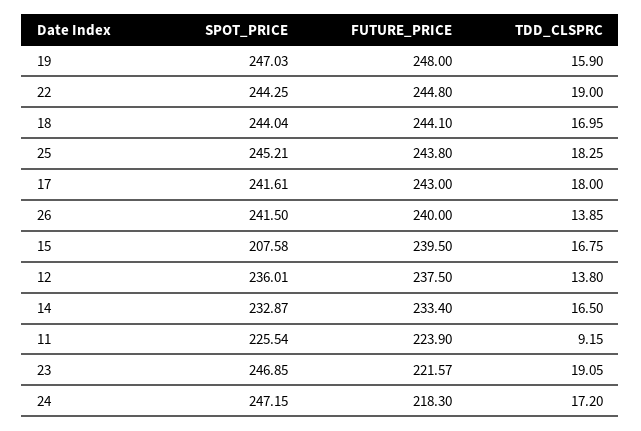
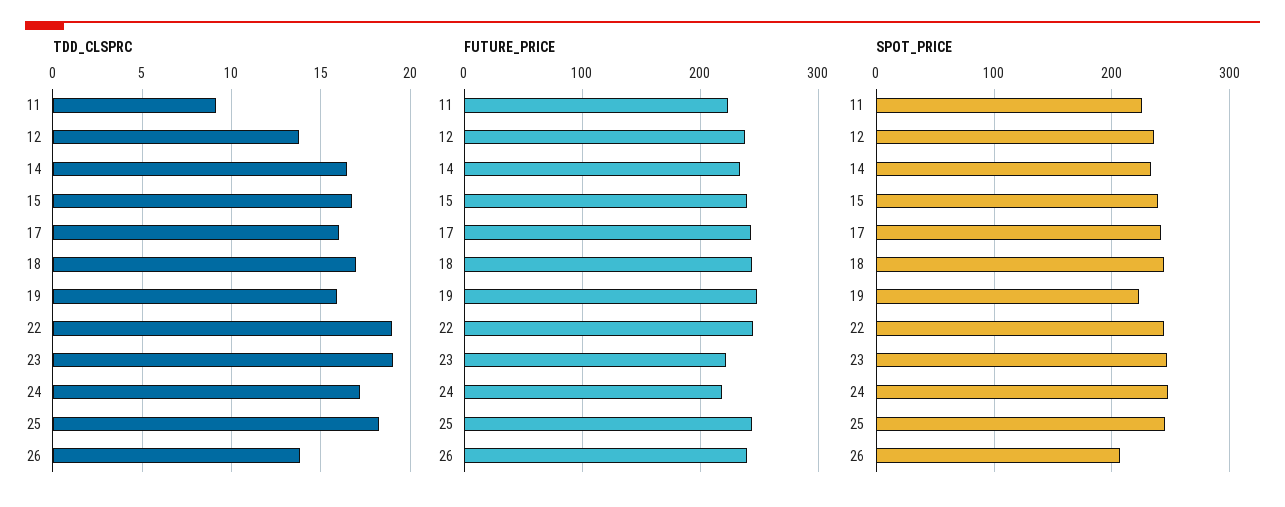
  {
    "SPOT_PRICE": {
-     "19": 247.03,
+     "19": 220,
      "22": 244.25,
      "18": 244.04,
      "25": 245.21,
      "17": 241.61,
-     "26": 241.5,
+     "26": 210,
-     "15": 207.58,
+     "15": 240,
      "12": 236.01,
      "14": 232.87,
      "11": 225.54,
      "23": 246.85,
      "24": 247.15
    },
    "FUTURE_PRICE": {
      "19": 248,
      "22": 244.8,
      "18": 244.1,
      "25": 243.8,
      "17": 243,
      "26": 240,
      "15": 239.5,
      "12": 237.5,
      "14": 233.4,
      "11": 223.9,
      "23": 221.57,
      "24": 218.3
    },
    "TDD_CLSPRC": {
      "19": 15.9,
      "22": 19,
      "18": 16.95,
      "25": 18.25,
-     "17": 18,
+     "17": 16,
      "26": 13.85,
      "15": 16.75,
      "12": 13.8,
      "14": 16.5,
      "11": 9.15,
      "23": 19.05,
      "24": 17.2
    }
  }

